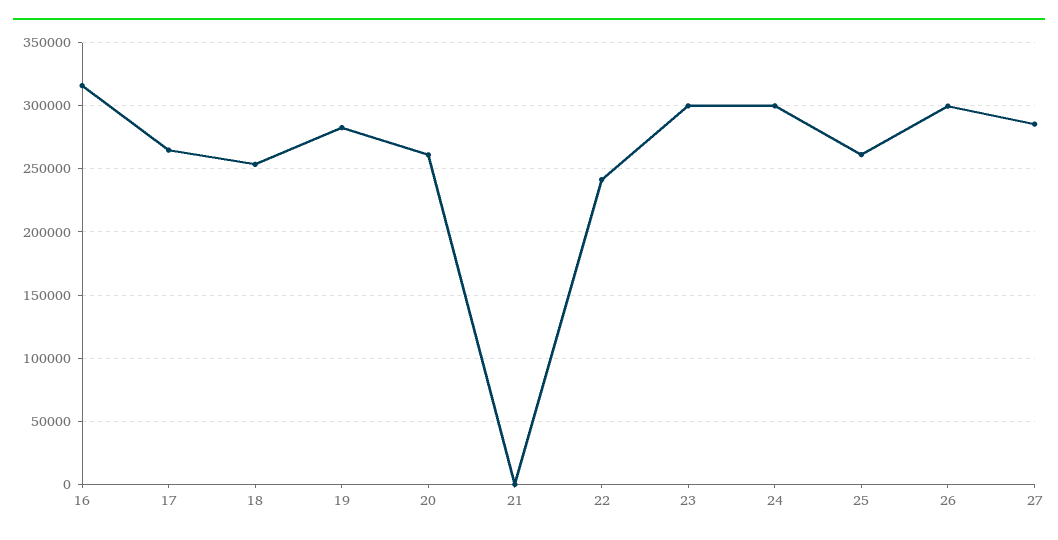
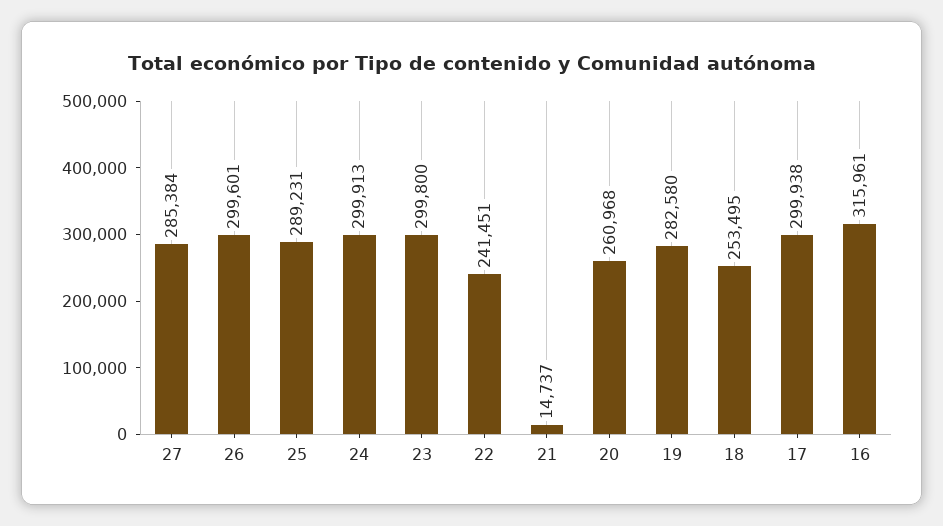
  {
    "16": 315961,
-   "17": 265000,
+   "17": 299938,
    "18": 253495,
    "19": 282580,
    "20": 260968,
-   "21": 0,
+   "21": 14737,
    "22": 241451,
    "23": 299800,
    "24": 299913,
-   "25": 260000,
+   "25": 289231,
    "26": 299601,
    "27": 285384
  }

